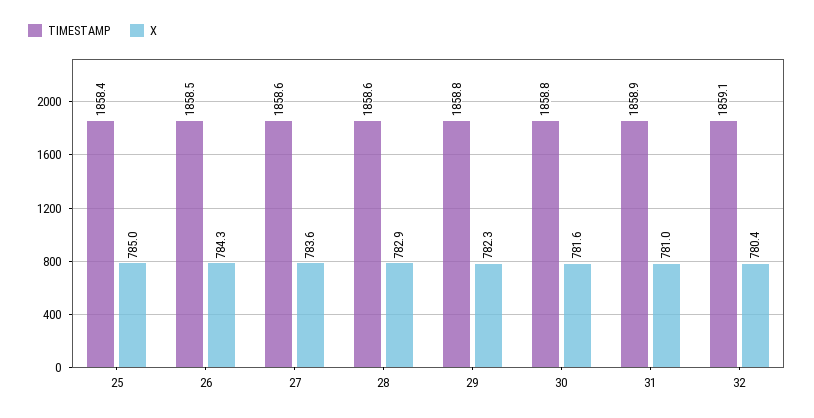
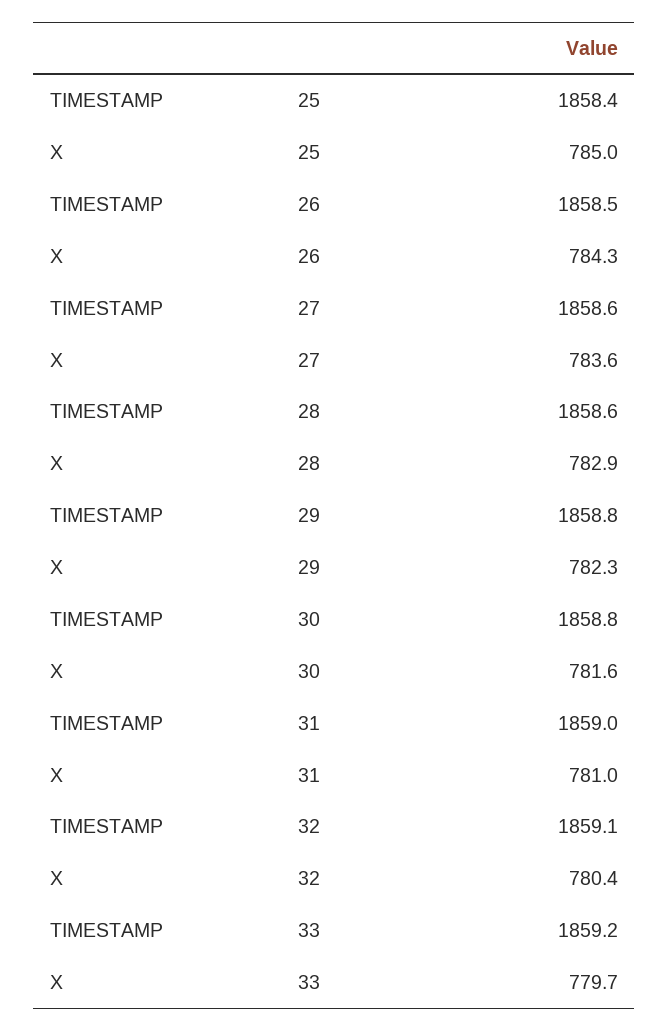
  {
    "TIMESTAMP": {
      "25": 1858.4,
      "26": 1858.5,
      "27": 1858.6,
      "28": 1858.6,
      "29": 1858.8,
      "30": 1858.8,
-     "31": 1858.9,
+     "31": 1859,
-     "32": 1859.1
+     "32": 1859.1,
+     "33": 1859.2
    },
    "X": {
      "25": 785,
      "26": 784.3,
      "27": 783.6,
      "28": 782.9,
      "29": 782.3,
      "30": 781.6,
      "31": 781,
-     "32": 780.4
+     "32": 780.4,
+     "33": 779.7
    }
  }

